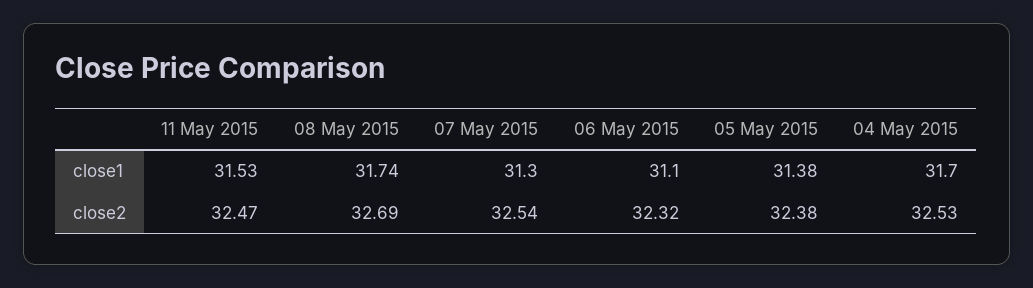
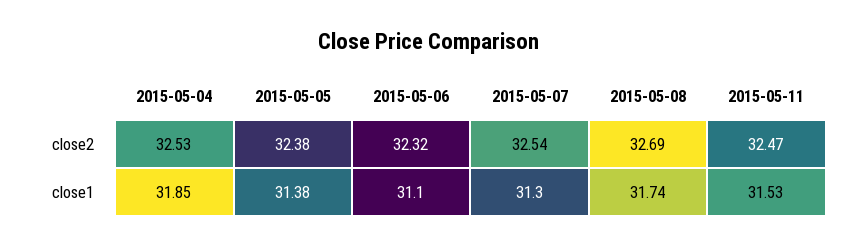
  {
    "11 May 2015": {
      "close1": 31.53,
      "close2": 32.47
    },
    "08 May 2015": {
      "close1": 31.74,
      "close2": 32.69
    },
    "07 May 2015": {
      "close1": 31.3,
      "close2": 32.54
    },
    "06 May 2015": {
      "close1": 31.1,
      "close2": 32.32
    },
    "05 May 2015": {
      "close1": 31.38,
      "close2": 32.38
    },
    "04 May 2015": {
-     "close1": 31.7,
+     "close1": 31.85,
      "close2": 32.53
    }
  }

